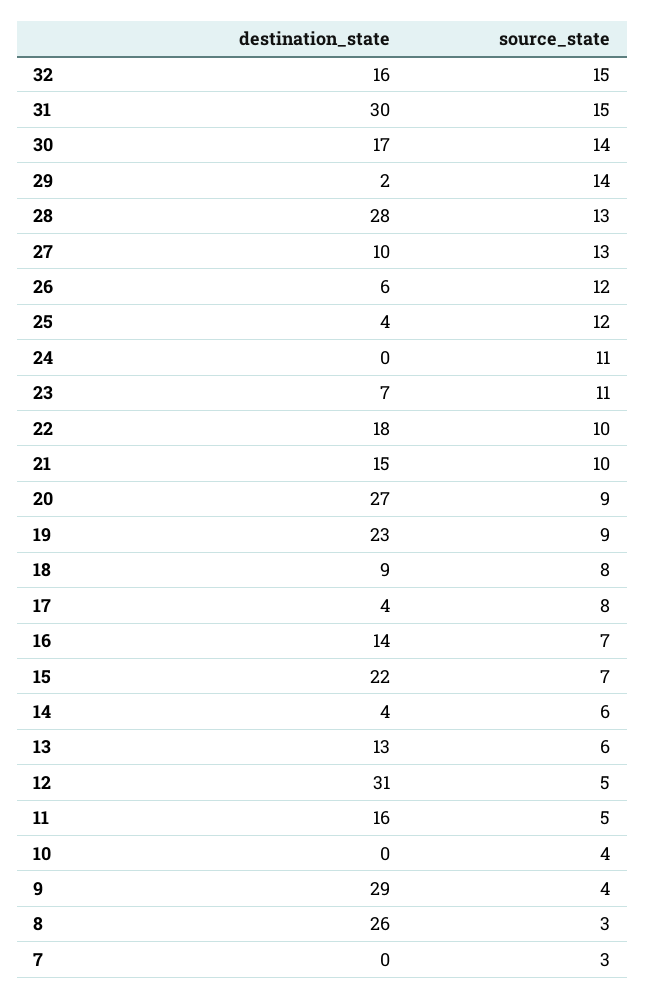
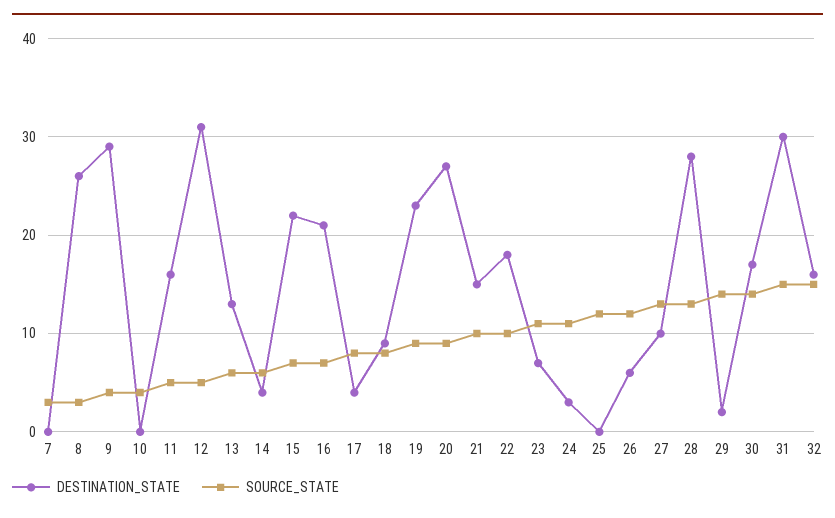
  {
    "destination_state": {
      "32": 16,
      "31": 30,
      "30": 17,
      "29": 2,
      "28": 28,
      "27": 10,
      "26": 6,
-     "25": 4,
+     "25": 0,
-     "24": 0,
+     "24": 3,
      "23": 7,
      "22": 18,
      "21": 15,
      "20": 27,
      "19": 23,
      "18": 9,
      "17": 4,
-     "16": 14,
+     "16": 21,
      "15": 22,
      "14": 4,
      "13": 13,
      "12": 31,
      "11": 16,
      "10": 0,
      "9": 29,
      "8": 26,
      "7": 0
    },
    "source_state": {
      "32": 15,
      "31": 15,
      "30": 14,
      "29": 14,
      "28": 13,
      "27": 13,
      "26": 12,
      "25": 12,
      "24": 11,
      "23": 11,
      "22": 10,
      "21": 10,
      "20": 9,
      "19": 9,
      "18": 8,
      "17": 8,
      "16": 7,
      "15": 7,
      "14": 6,
      "13": 6,
      "12": 5,
      "11": 5,
      "10": 4,
      "9": 4,
      "8": 3,
      "7": 3
    }
  }

